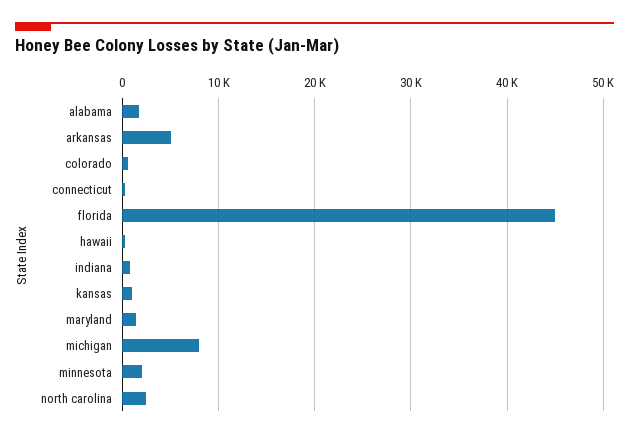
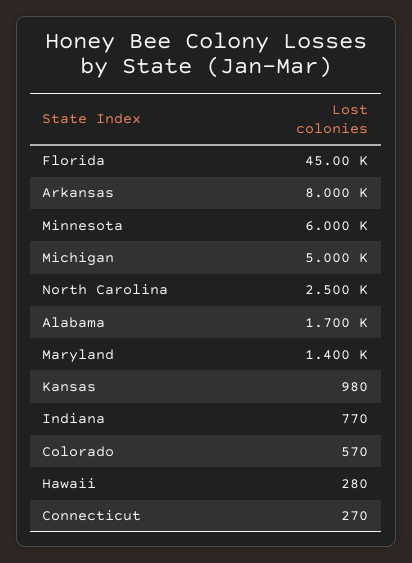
  {
    "alabama": 1700,
-   "arkansas": 5000,
+   "arkansas": 8000,
    "colorado": 570,
    "connecticut": 270,
    "florida": 45000,
    "hawaii": 280,
    "indiana": 770,
    "kansas": 980,
    "maryland": 1400,
-   "michigan": 8000,
+   "michigan": 5000,
-   "minnesota": 2000,
+   "minnesota": 6000,
    "north carolina": 2500
  }

